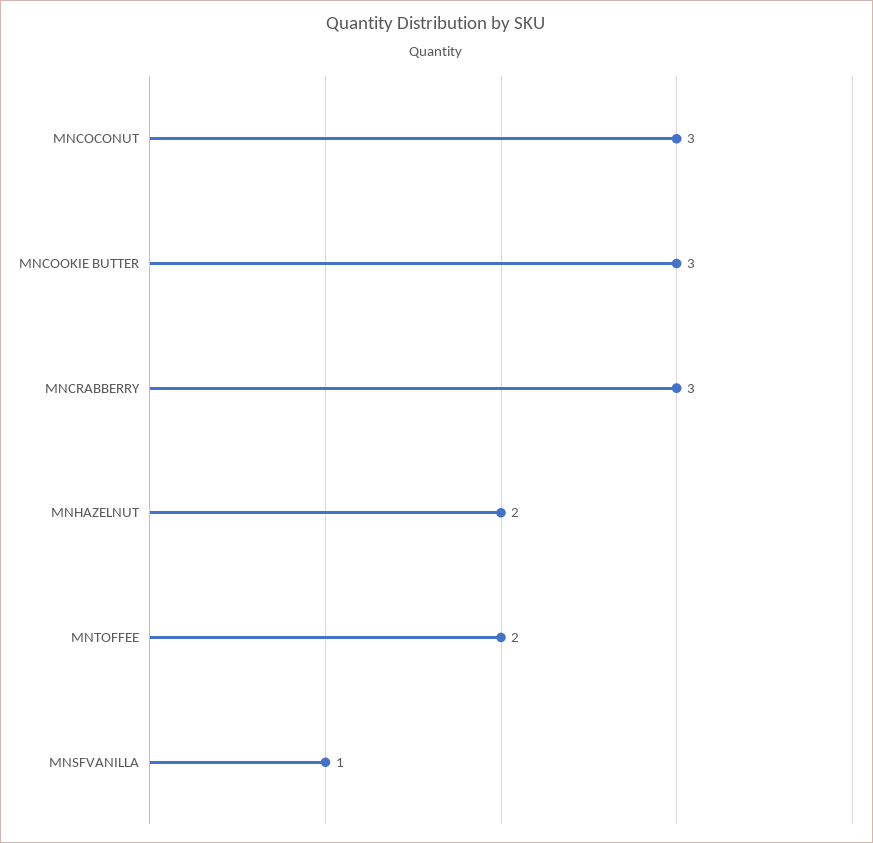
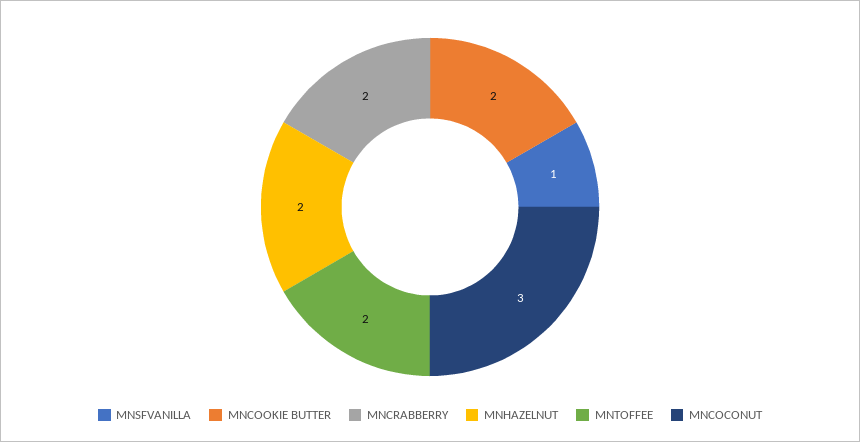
  {
    "MNCOCONUT": 3,
-   "MNCOOKIE BUTTER": 3,
+   "MNCOOKIE BUTTER": 2,
-   "MNCRABBERRY": 3,
+   "MNCRABBERRY": 2,
    "MNHAZELNUT": 2,
    "MNTOFFEE": 2,
    "MNSFVANILLA": 1
  }

